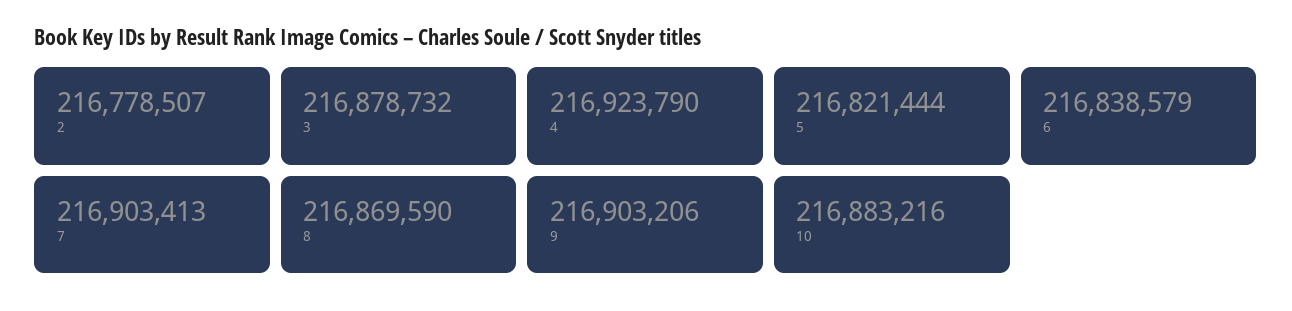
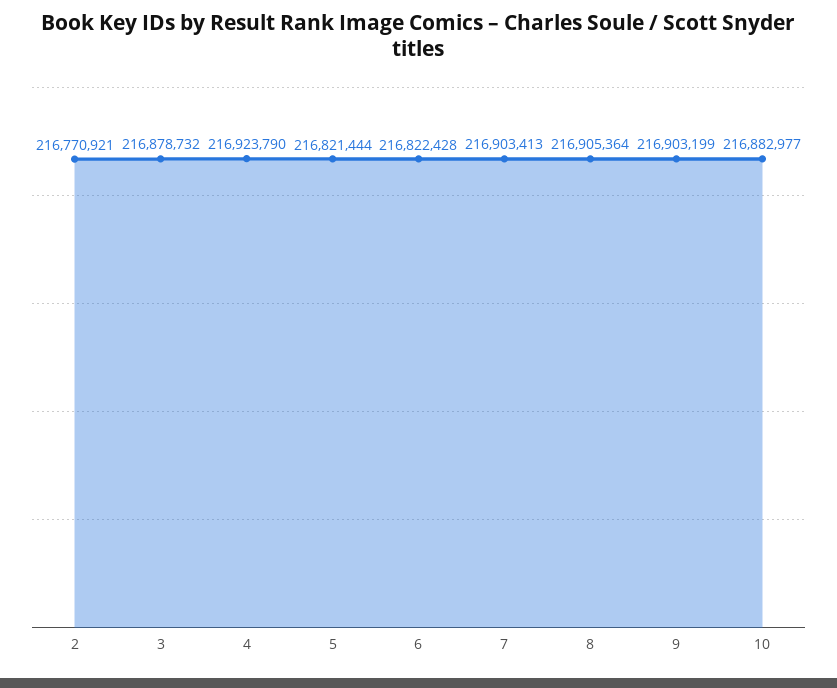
  {
-   "2": 216778507,
+   "2": 216770921,
    "3": 216878732,
    "4": 216923790,
    "5": 216821444,
-   "6": 216838579,
+   "6": 216822428,
    "7": 216903413,
-   "8": 216869590,
+   "8": 216905364,
-   "9": 216903206,
+   "9": 216903199,
-   "10": 216883216
+   "10": 216882977
  }

